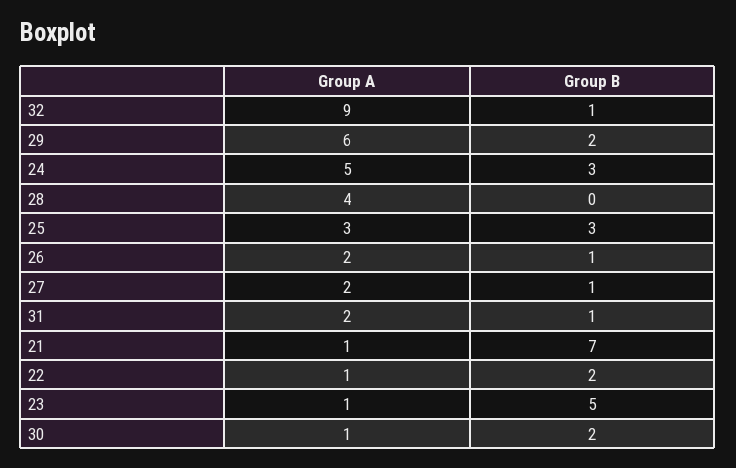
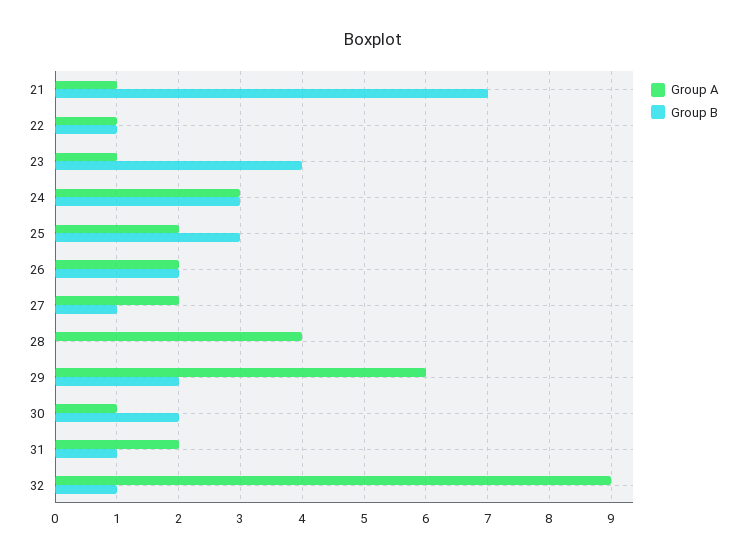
  {
    "Group A": {
      "32": 9,
      "29": 6,
-     "24": 5,
+     "24": 3,
      "28": 4,
-     "25": 3,
+     "25": 2,
      "26": 2,
      "27": 2,
      "31": 2,
      "21": 1,
      "22": 1,
      "23": 1,
      "30": 1
    },
    "Group B": {
      "32": 1,
      "29": 2,
      "24": 3,
      "28": 0,
      "25": 3,
-     "26": 1,
+     "26": 2,
      "27": 1,
      "31": 1,
      "21": 7,
-     "22": 2,
+     "22": 1,
-     "23": 5,
+     "23": 4,
      "30": 2
    }
  }

